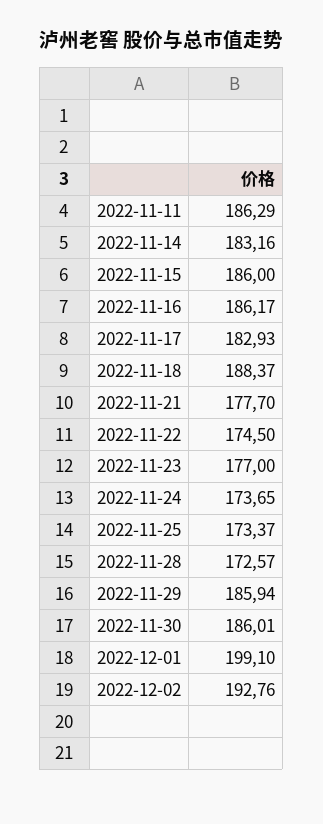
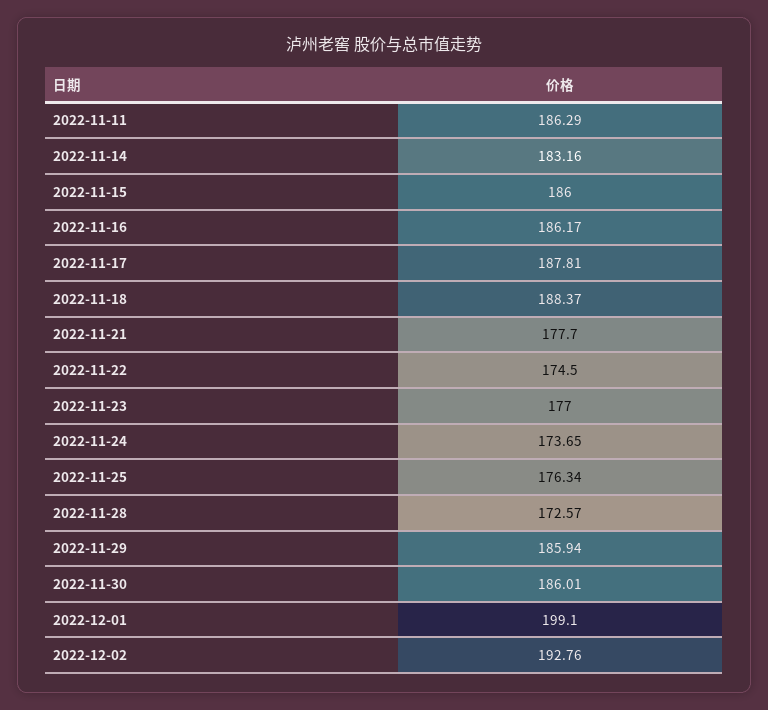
  {
    "2022-11-11": 186.29,
    "2022-11-14": 183.16,
    "2022-11-15": 186,
    "2022-11-16": 186.17,
-   "2022-11-17": 182.93,
+   "2022-11-17": 187.81,
    "2022-11-18": 188.37,
    "2022-11-21": 177.7,
    "2022-11-22": 174.5,
    "2022-11-23": 177,
    "2022-11-24": 173.65,
-   "2022-11-25": 173.37,
+   "2022-11-25": 176.34,
    "2022-11-28": 172.57,
    "2022-11-29": 185.94,
    "2022-11-30": 186.01,
    "2022-12-01": 199.1,
    "2022-12-02": 192.76
  }

